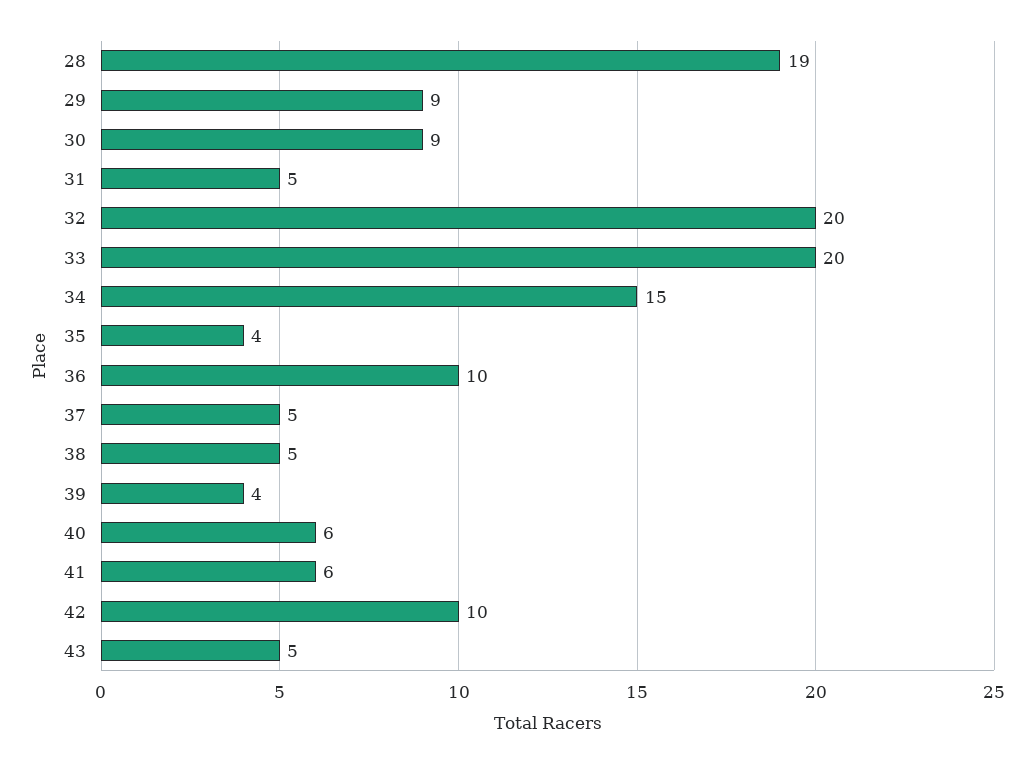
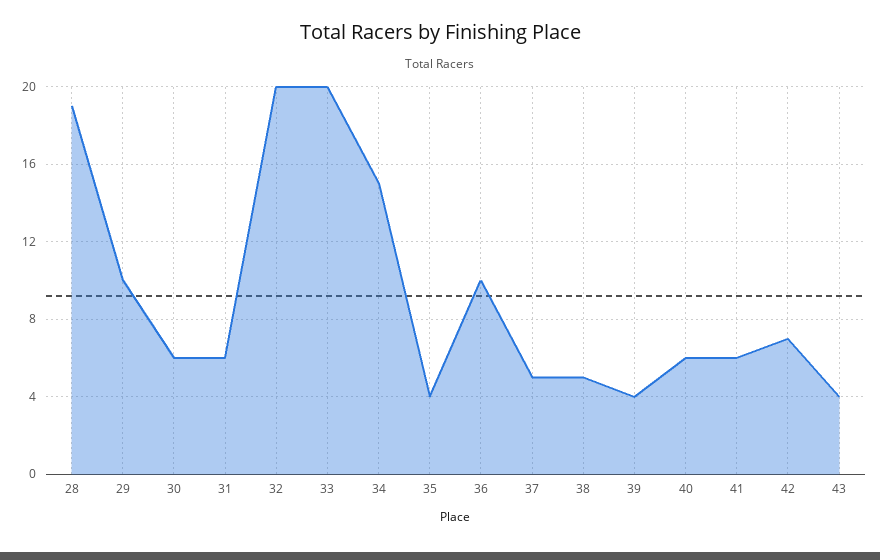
  {
    "28": 19,
-   "29": 9,
+   "29": 10,
-   "30": 9,
+   "30": 6,
-   "31": 5,
+   "31": 6,
    "32": 20,
    "33": 20,
    "34": 15,
    "35": 4,
    "36": 10,
    "37": 5,
    "38": 5,
    "39": 4,
    "40": 6,
    "41": 6,
-   "42": 10,
+   "42": 7,
-   "43": 5
+   "43": 4
  }

